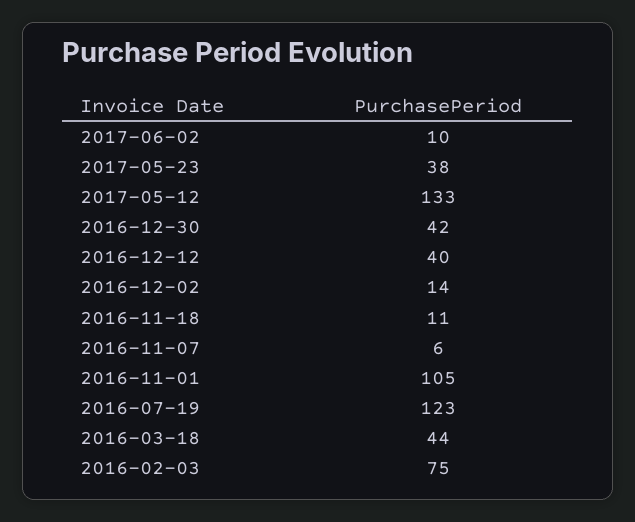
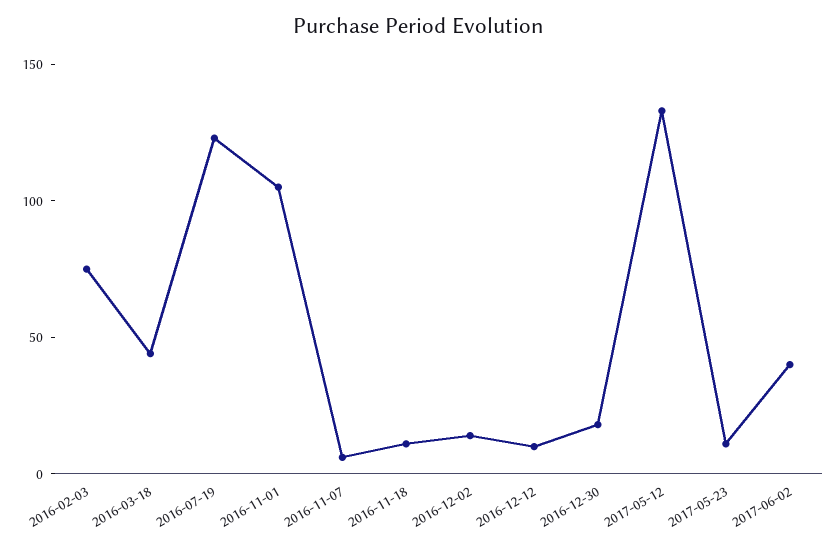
  {
-   "2017-06-02": 10,
+   "2017-06-02": 40,
-   "2017-05-23": 38,
+   "2017-05-23": 10,
    "2017-05-12": 133,
-   "2016-12-30": 42,
+   "2016-12-30": 20,
-   "2016-12-12": 40,
+   "2016-12-12": 10,
    "2016-12-02": 14,
    "2016-11-18": 11,
    "2016-11-07": 6,
    "2016-11-01": 105,
    "2016-07-19": 123,
    "2016-03-18": 44,
    "2016-02-03": 75
  }

